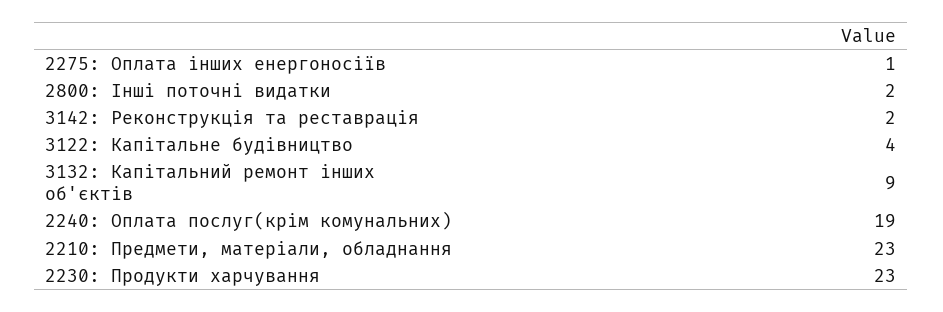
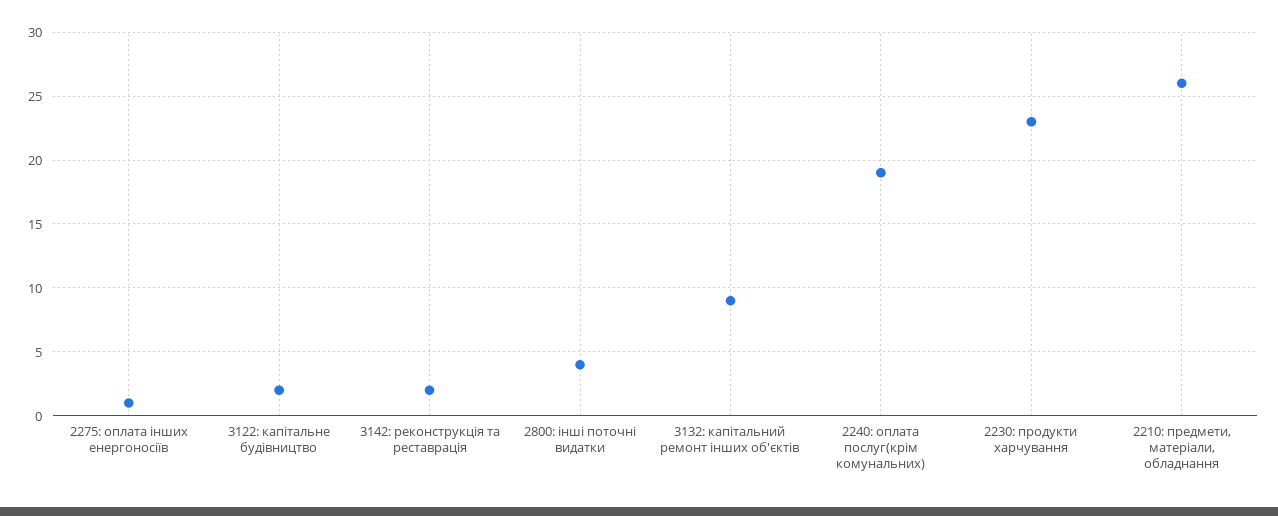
  {
    "2275: Оплата інших енергоносіїв": 1,
-   "2800: Інші поточні видатки": 2,
+   "2800: Інші поточні видатки": 4,
    "3142: Реконструкція та реставрація": 2,
-   "3122: Капітальне будівництво": 4,
+   "3122: Капітальне будівництво": 2,
    "3132: Капітальний ремонт інших об'єктів": 9,
    "2240: Оплата послуг(крім комунальних)": 19,
-   "2210: Предмети, матеріали, обладнання": 23,
+   "2210: Предмети, матеріали, обладнання": 26,
    "2230: Продукти харчування": 23
  }

